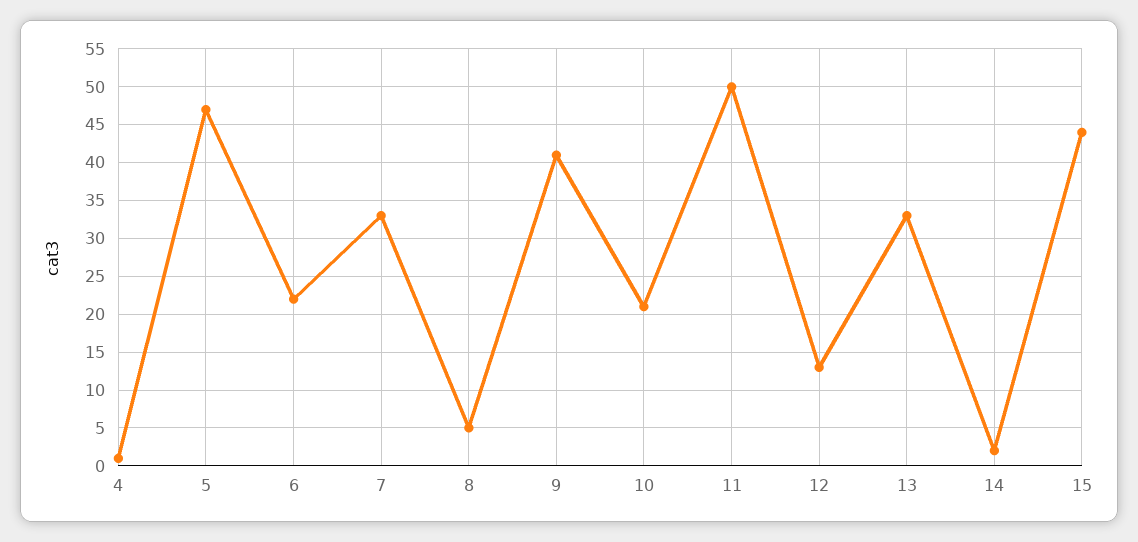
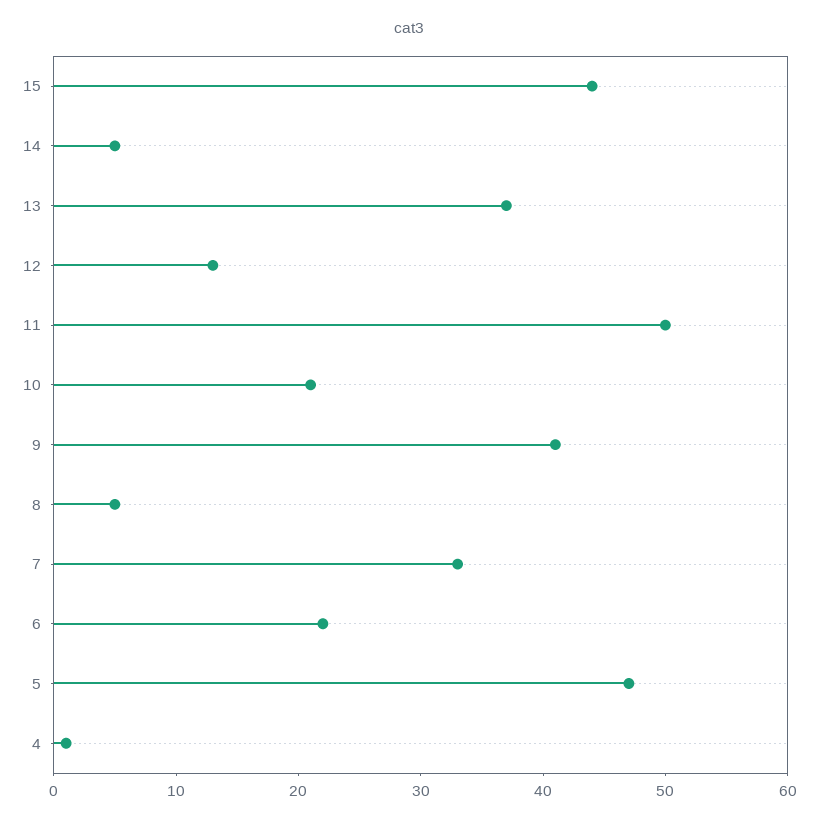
  {
    "4": 1,
    "5": 47,
    "6": 22,
    "7": 33,
    "8": 5,
    "9": 41,
    "10": 21,
    "11": 50,
    "12": 13,
-   "13": 33,
+   "13": 37,
-   "14": 2,
+   "14": 5,
    "15": 44
  }

